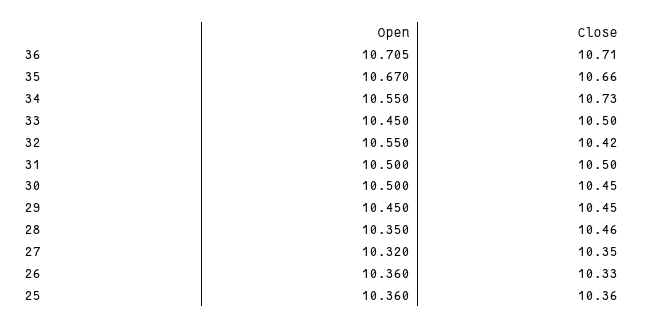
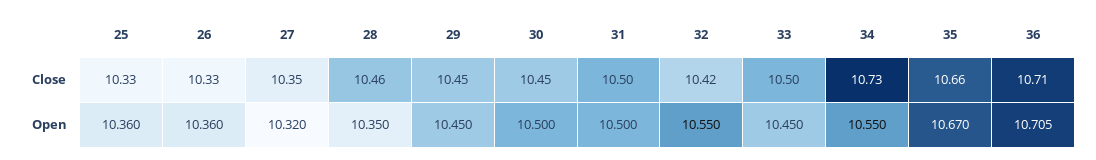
  {
    "Open": {
      "36": 10.705,
      "35": 10.67,
      "34": 10.55,
      "33": 10.45,
      "32": 10.55,
      "31": 10.5,
      "30": 10.5,
      "29": 10.45,
      "28": 10.35,
      "27": 10.32,
      "26": 10.36,
      "25": 10.36
    },
    "Close": {
      "36": 10.71,
      "35": 10.66,
      "34": 10.73,
      "33": 10.5,
      "32": 10.42,
      "31": 10.5,
      "30": 10.45,
      "29": 10.45,
      "28": 10.46,
      "27": 10.35,
      "26": 10.33,
-     "25": 10.36
+     "25": 10.33
    }
  }

